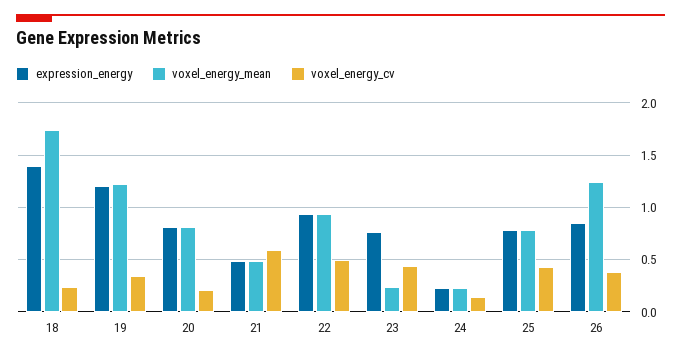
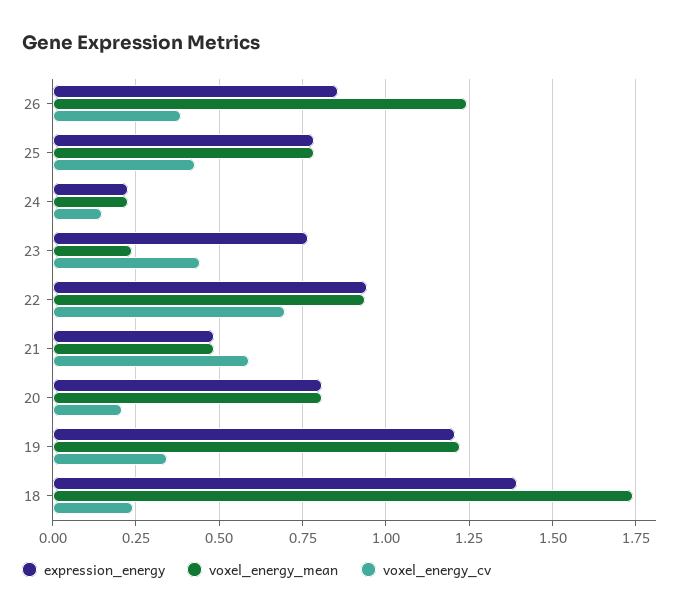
  {
    "expression_energy": {
      "18": 1.4,
      "19": 1.2,
      "20": 0.8,
      "21": 0.475,
      "22": 0.95,
      "23": 0.775,
      "24": 0.225,
      "25": 0.775,
      "26": 0.85
    },
    "voxel_energy_mean": {
      "18": 1.75,
      "19": 1.225,
      "20": 0.8,
      "21": 0.475,
      "22": 0.925,
      "23": 0.25,
      "24": 0.225,
      "25": 0.775,
      "26": 1.25
    },
    "voxel_energy_cv": {
      "18": 0.25,
      "19": 0.35,
      "20": 0.2,
      "21": 0.6,
-     "22": 0.5,
+     "22": 0.7,
      "23": 0.45,
      "24": 0.15,
      "25": 0.425,
      "26": 0.375
    }
  }

